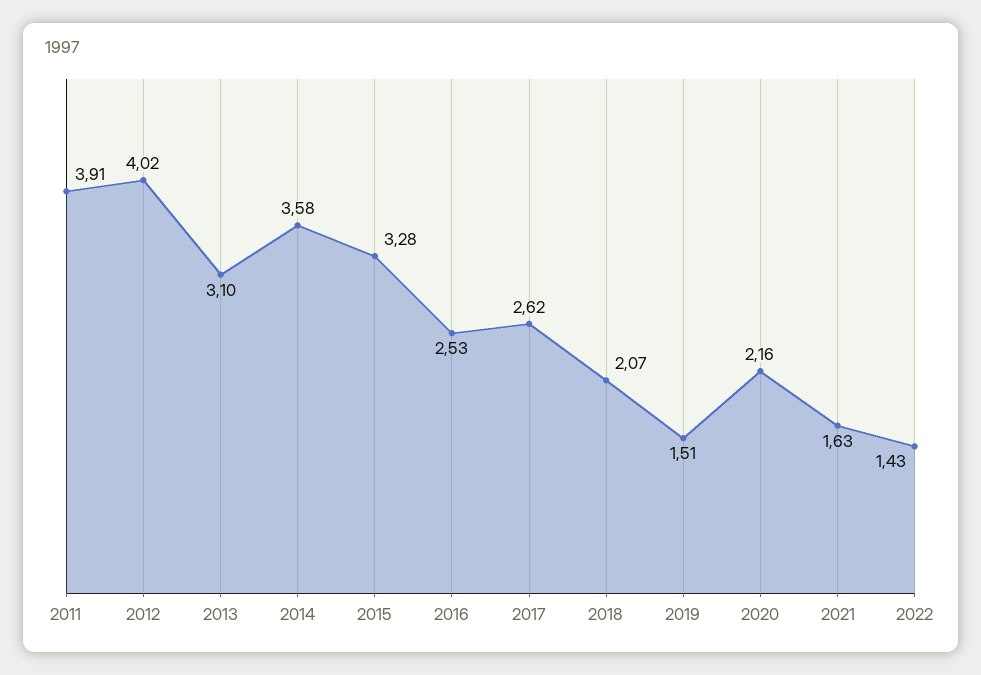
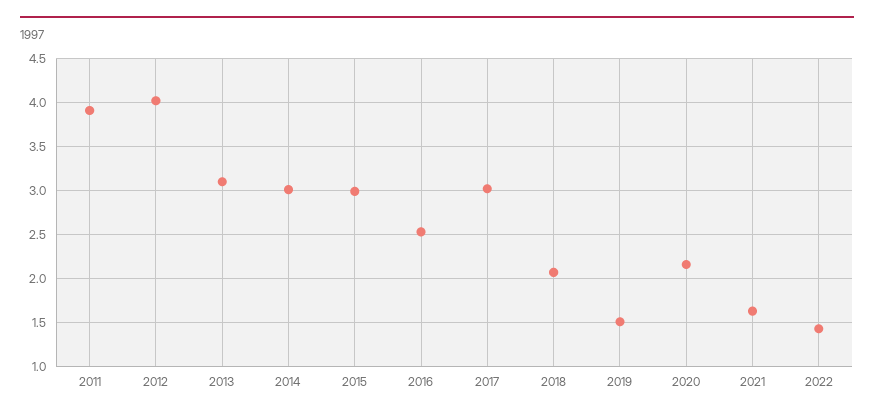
  {
    "2011": 3.91,
    "2012": 4.02,
    "2013": 3.1,
-   "2014": 3.58,
+   "2014": 3,
-   "2015": 3.28,
+   "2015": 3,
    "2016": 2.53,
-   "2017": 2.62,
+   "2017": 3,
    "2018": 2.07,
    "2019": 1.51,
    "2020": 2.16,
    "2021": 1.63,
    "2022": 1.43
  }

